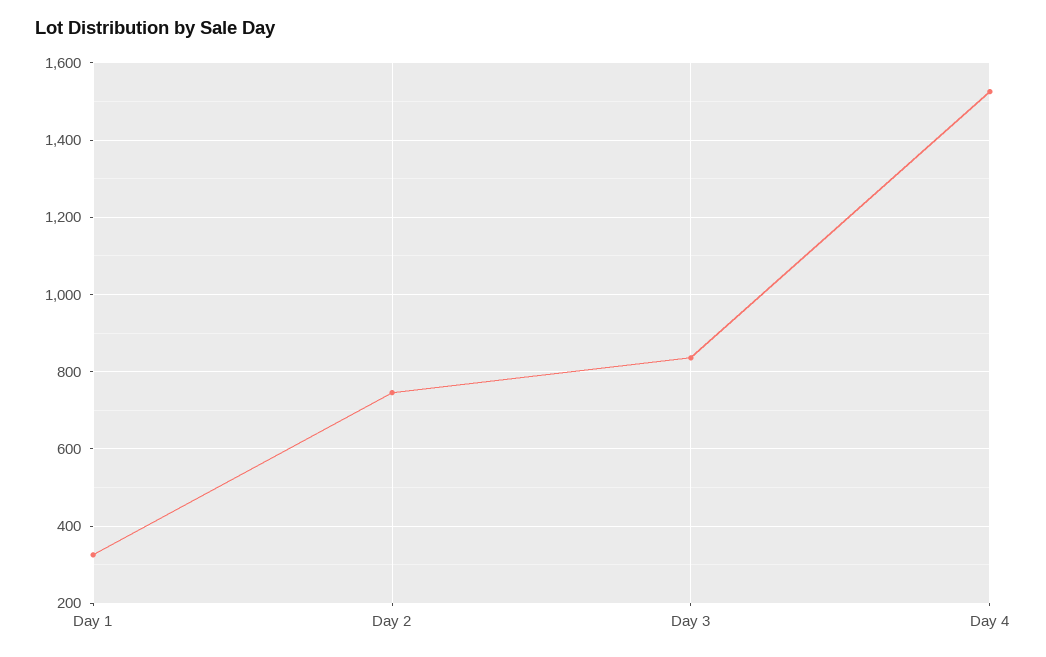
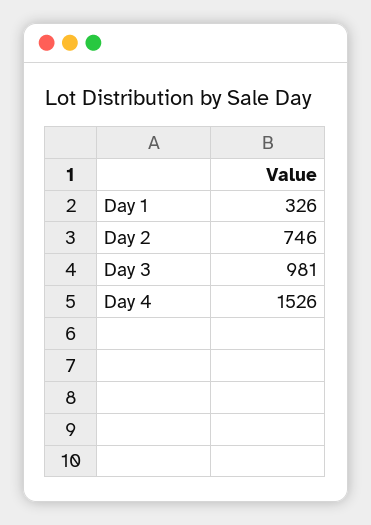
  {
    "Day 1": 326,
    "Day 2": 746,
-   "Day 3": 840,
+   "Day 3": 981,
    "Day 4": 1526
  }

